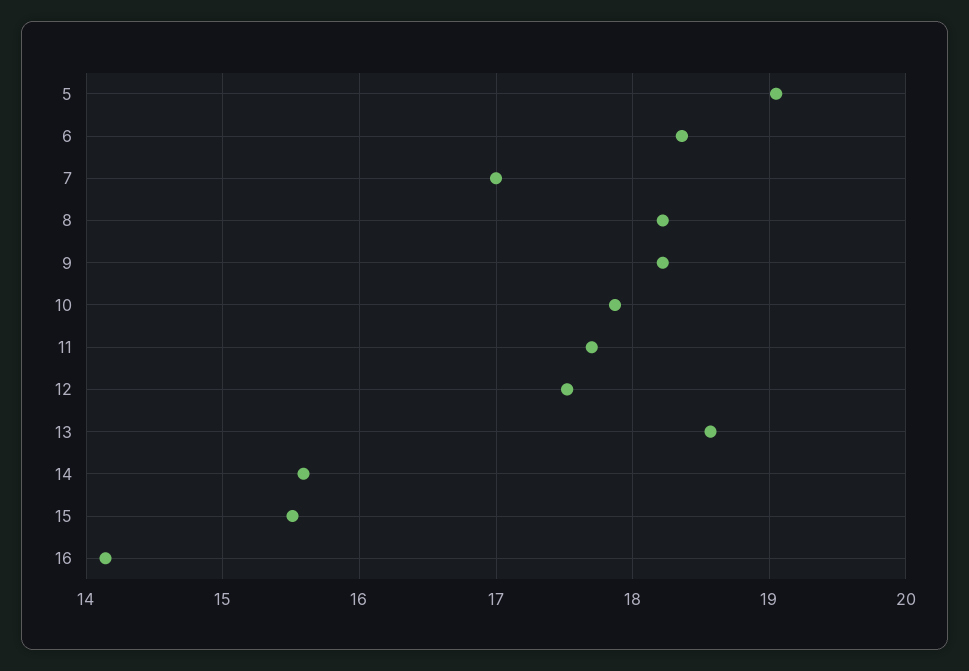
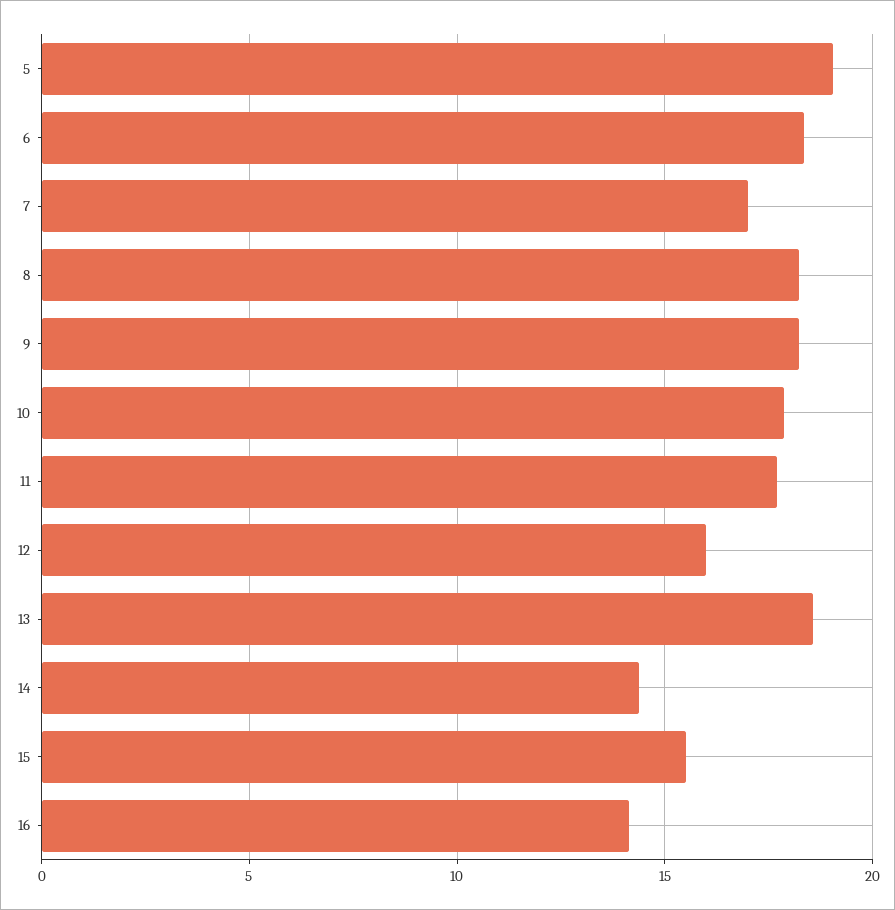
  {
    "5": 19.1,
    "6": 18.4,
    "7": 17,
    "8": 18.2,
    "9": 18.2,
    "10": 17.9,
    "11": 17.7,
-   "12": 17.5,
+   "12": 16,
    "13": 18.6,
-   "14": 15.6,
+   "14": 14.5,
    "15": 15.5,
    "16": 14.1
  }

